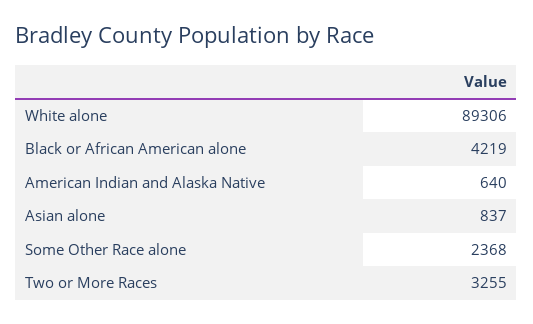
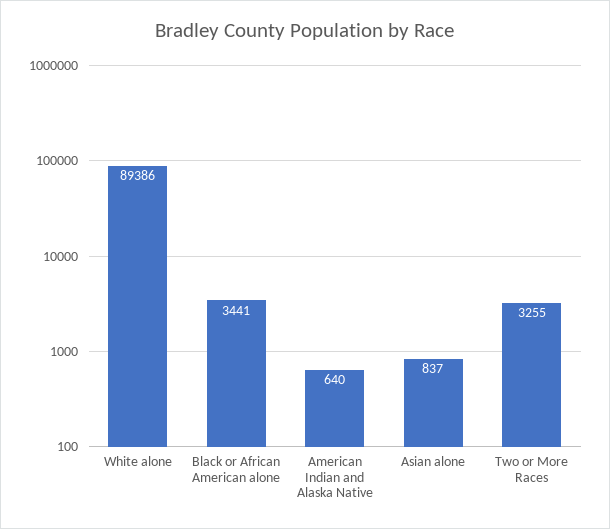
  {
-   "White alone": 89306,
+   "White alone": 89386,
-   "Black or African American alone": 4219,
+   "Black or African American alone": 3441,
    "American Indian and Alaska Native": 640,
    "Asian alone": 837,
-   "Some Other Race alone": 2368,
    "Two or More Races": 3255
  }

